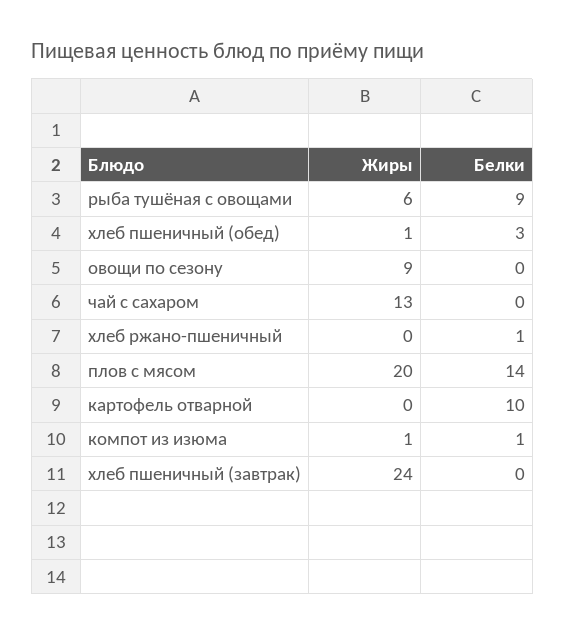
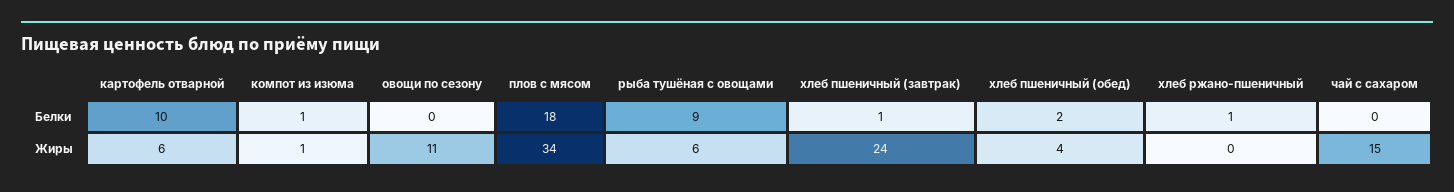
  {
    "Жиры": {
      "рыба тушёная с овощами": 6,
-     "хлеб пшеничный (обед)": 1,
+     "хлеб пшеничный (обед)": 4,
-     "овощи по сезону": 9,
+     "овощи по сезону": 11,
-     "чай с сахаром": 13,
+     "чай с сахаром": 15,
      "хлеб ржано-пшеничный": 0,
-     "плов с мясом": 20,
+     "плов с мясом": 34,
-     "картофель отварной": 0,
+     "картофель отварной": 6,
      "компот из изюма": 1,
      "хлеб пшеничный (завтрак)": 24
    },
    "Белки": {
      "рыба тушёная с овощами": 9,
-     "хлеб пшеничный (обед)": 3,
+     "хлеб пшеничный (обед)": 2,
      "овощи по сезону": 0,
      "чай с сахаром": 0,
      "хлеб ржано-пшеничный": 1,
-     "плов с мясом": 14,
+     "плов с мясом": 18,
      "картофель отварной": 10,
      "компот из изюма": 1,
-     "хлеб пшеничный (завтрак)": 0
+     "хлеб пшеничный (завтрак)": 1
    }
  }

